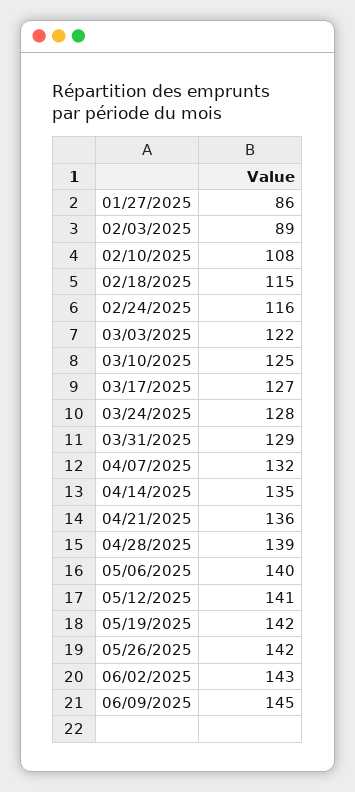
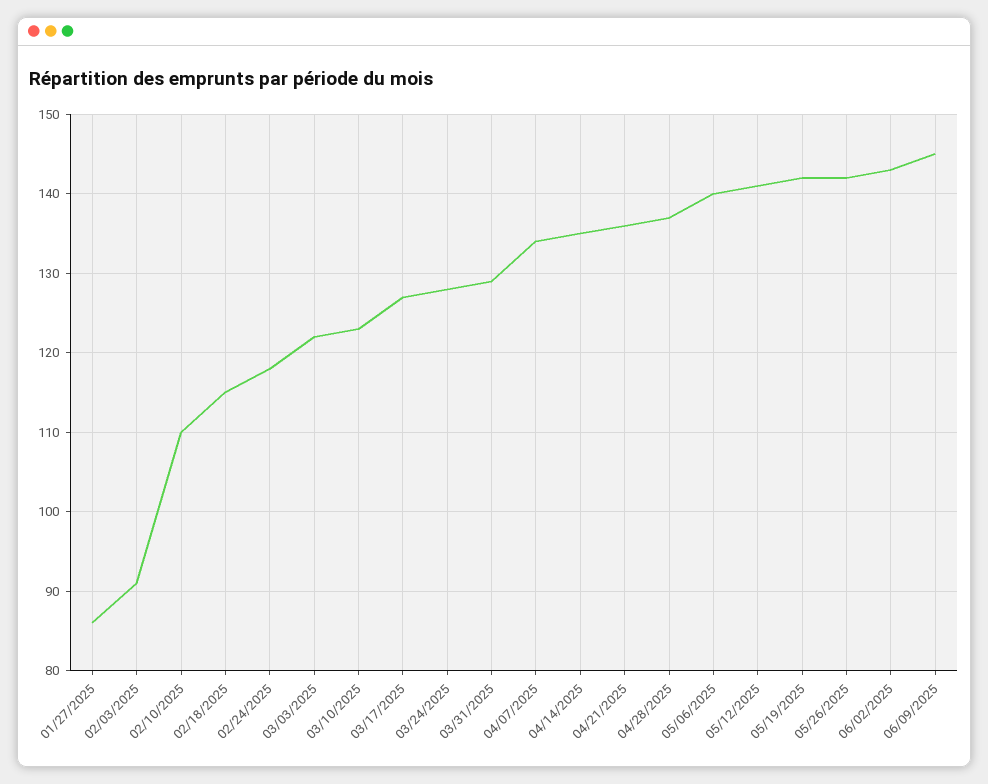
  {
    "01/27/2025": 86,
-   "02/03/2025": 89,
+   "02/03/2025": 91,
-   "02/10/2025": 108,
+   "02/10/2025": 110,
    "02/18/2025": 115,
-   "02/24/2025": 116,
+   "02/24/2025": 118,
    "03/03/2025": 122,
-   "03/10/2025": 125,
+   "03/10/2025": 123,
    "03/17/2025": 127,
    "03/24/2025": 128,
    "03/31/2025": 129,
-   "04/07/2025": 132,
+   "04/07/2025": 134,
    "04/14/2025": 135,
    "04/21/2025": 136,
-   "04/28/2025": 139,
+   "04/28/2025": 137,
    "05/06/2025": 140,
    "05/12/2025": 141,
    "05/19/2025": 142,
    "05/26/2025": 142,
    "06/02/2025": 143,
    "06/09/2025": 145
  }

